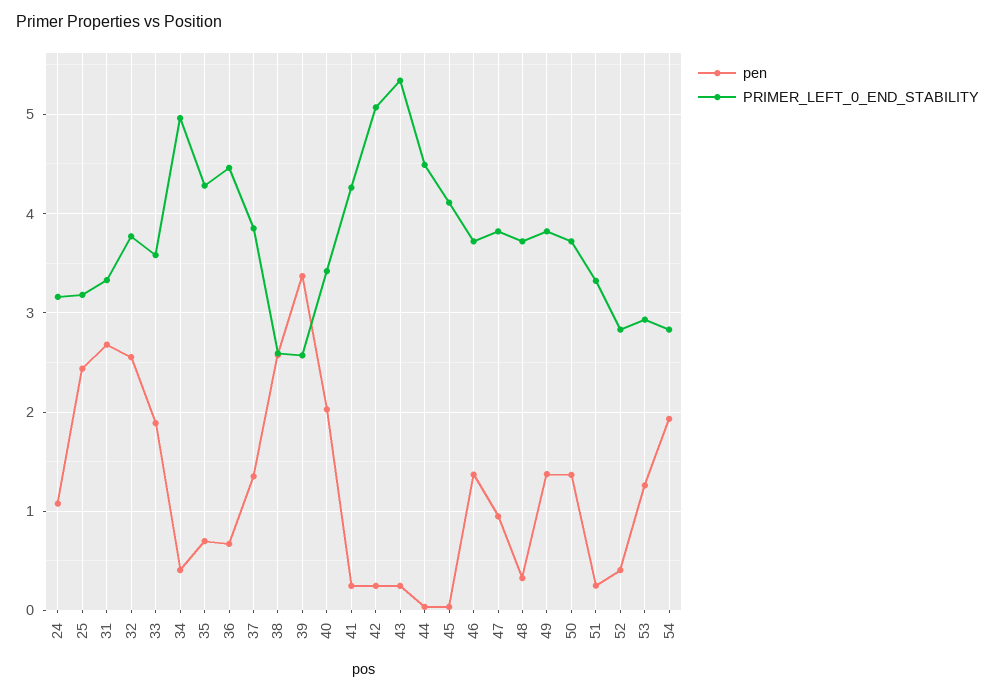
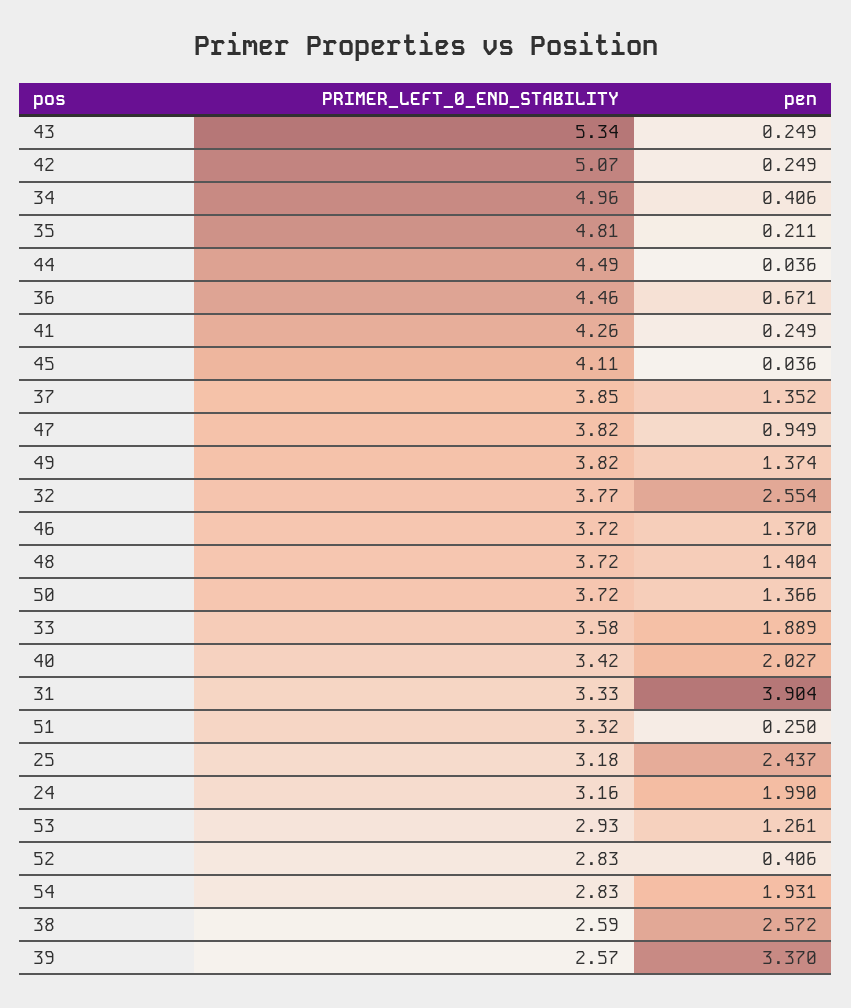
  {
    "pen": {
-     "24": 1.1,
+     "24": 1.99,
      "25": 2.437,
-     "31": 2.7,
+     "31": 3.904,
      "32": 2.554,
      "33": 1.889,
      "34": 0.406,
-     "35": 0.7,
+     "35": 0.211,
      "36": 0.671,
      "37": 1.352,
      "38": 2.572,
      "39": 3.37,
      "40": 2.027,
      "41": 0.249,
      "42": 0.249,
      "43": 0.249,
      "44": 0.036,
      "45": 0.036,
      "46": 1.37,
      "47": 0.949,
-     "48": 0.3,
+     "48": 1.404,
      "49": 1.374,
      "50": 1.366,
      "51": 0.25,
      "52": 0.406,
      "53": 1.261,
      "54": 1.931
    },
    "PRIMER_LEFT_0_END_STABILITY": {
      "24": 3.16,
      "25": 3.18,
      "31": 3.33,
      "32": 3.77,
      "33": 3.58,
      "34": 4.96,
-     "35": 4.3,
+     "35": 4.81,
      "36": 4.46,
      "37": 3.85,
      "38": 2.59,
      "39": 2.57,
      "40": 3.42,
      "41": 4.26,
      "42": 5.07,
      "43": 5.34,
      "44": 4.49,
      "45": 4.11,
      "46": 3.72,
      "47": 3.82,
      "48": 3.72,
      "49": 3.82,
      "50": 3.72,
      "51": 3.32,
      "52": 2.83,
      "53": 2.93,
      "54": 2.83
    }
  }

